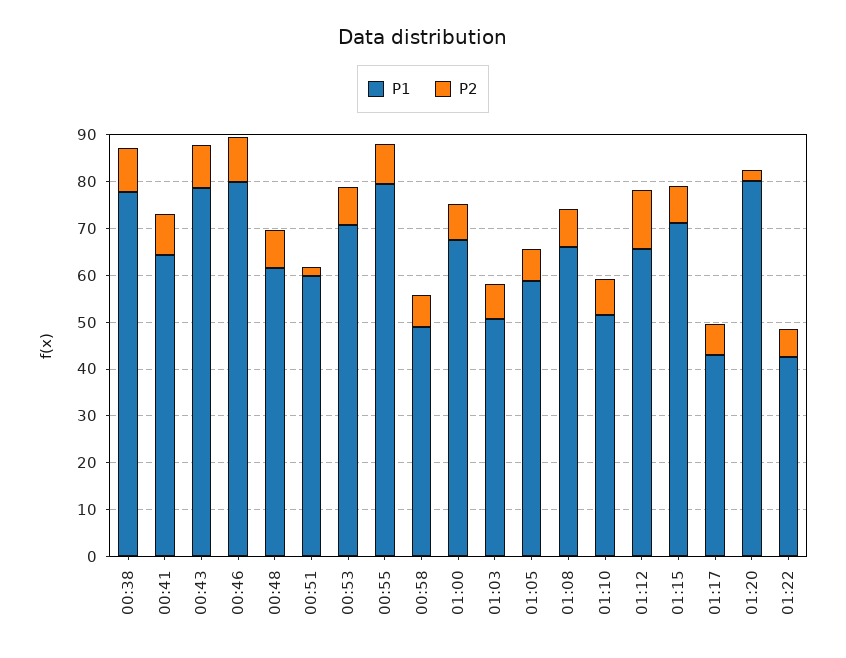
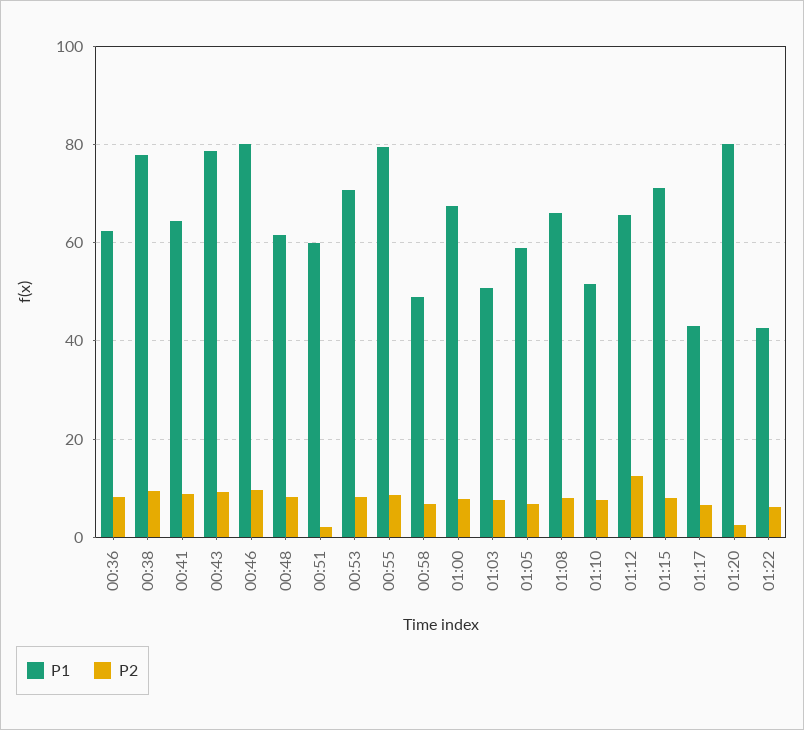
  {
    "P1": {
      "00:38": 78,
      "00:41": 64,
      "00:43": 78,
      "00:46": 80,
      "00:48": 62,
      "00:51": 60,
      "00:53": 70,
      "00:55": 80,
      "00:58": 48,
      "01:00": 68,
      "01:03": 50,
      "01:05": 58,
      "01:08": 66,
      "01:10": 52,
      "01:12": 66,
      "01:15": 72,
      "01:17": 44,
      "01:20": 80,
-     "01:22": 42
+     "01:22": 42,
+     "00:36": 62
    },
    "P2": {
      "00:38": 10,
      "00:41": 8,
      "00:43": 10,
      "00:46": 10,
      "00:48": 8,
      "00:51": 2,
      "00:53": 8,
      "00:55": 8,
      "00:58": 6,
      "01:00": 8,
      "01:03": 8,
      "01:05": 6,
      "01:08": 8,
      "01:10": 8,
      "01:12": 12,
      "01:15": 8,
      "01:17": 6,
      "01:20": 2,
-     "01:22": 6
+     "01:22": 6,
+     "00:36": 8
    }
  }

